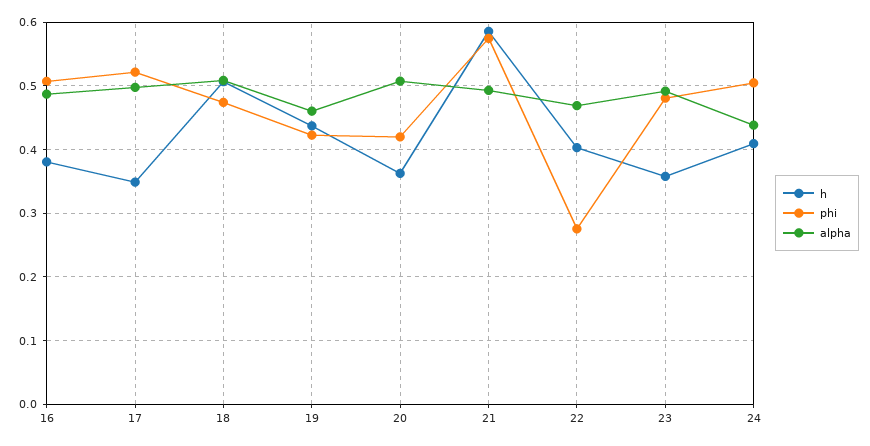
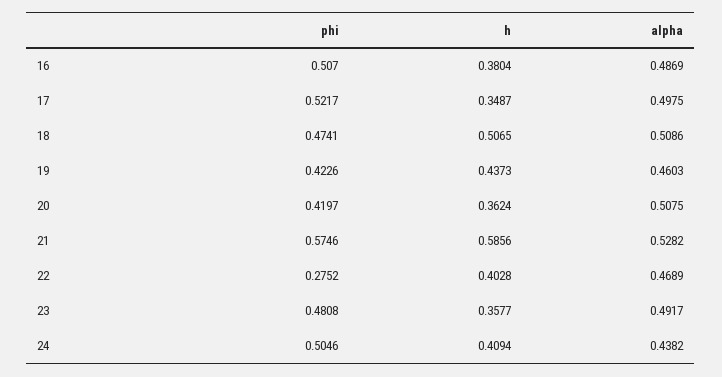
  {
    "h": {
      "16": 0.3804,
      "17": 0.3487,
      "18": 0.5065,
      "19": 0.4373,
      "20": 0.3624,
      "21": 0.5856,
      "22": 0.4028,
      "23": 0.3577,
      "24": 0.4094
    },
    "phi": {
      "16": 0.507,
      "17": 0.5217,
      "18": 0.4741,
      "19": 0.4226,
      "20": 0.4197,
      "21": 0.5746,
      "22": 0.2752,
      "23": 0.4808,
      "24": 0.5046
    },
    "alpha": {
      "16": 0.4869,
      "17": 0.4975,
      "18": 0.5086,
      "19": 0.4603,
      "20": 0.5075,
-     "21": 0.49,
+     "21": 0.5282,
      "22": 0.4689,
      "23": 0.4917,
      "24": 0.4382
    }
  }

